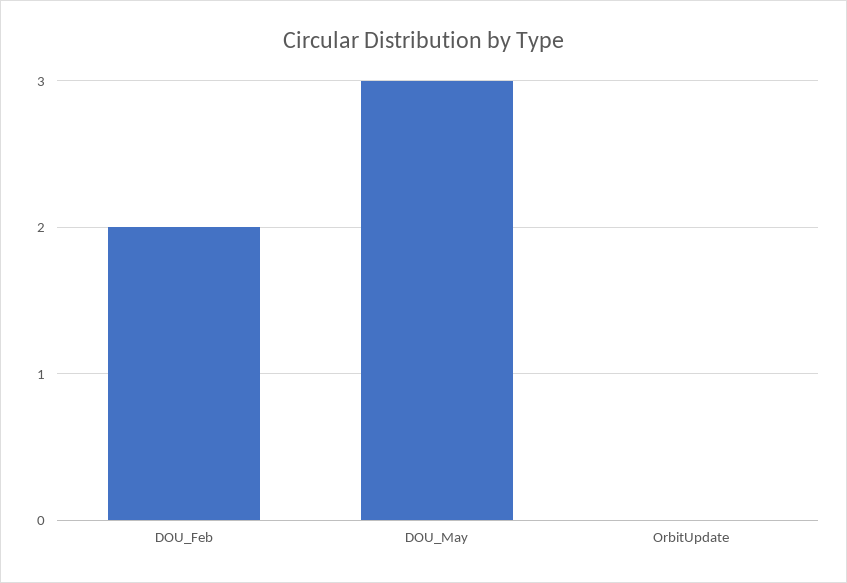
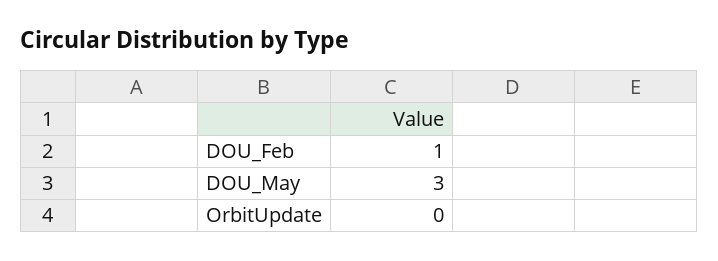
  {
-   "DOU_Feb": 2,
+   "DOU_Feb": 1,
    "DOU_May": 3,
    "OrbitUpdate": 0
  }

